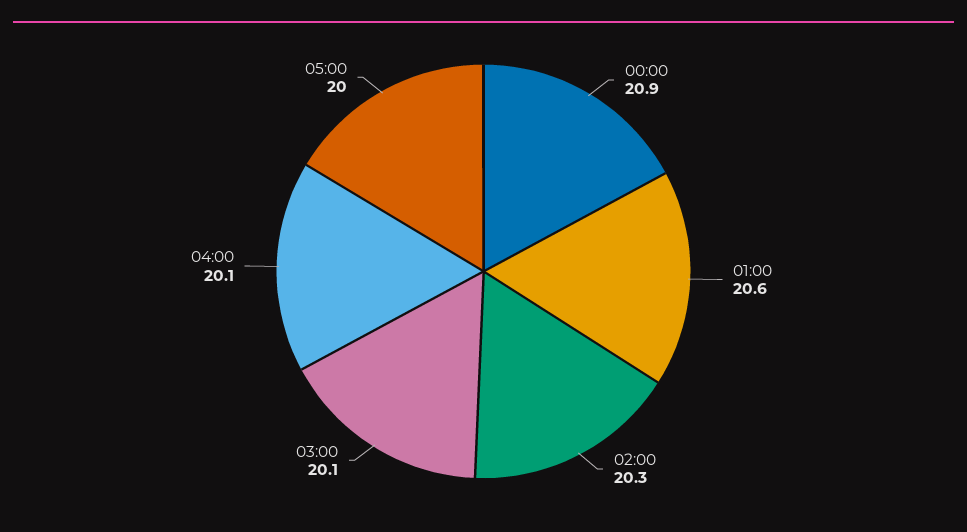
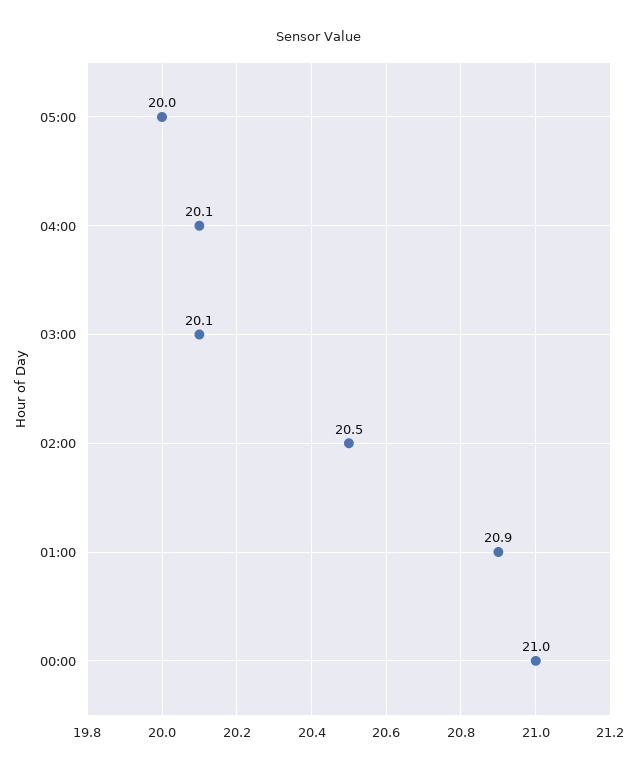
  {
-   "00:00": 20.9,
+   "00:00": 21,
-   "01:00": 20.6,
+   "01:00": 20.9,
-   "02:00": 20.3,
+   "02:00": 20.5,
    "03:00": 20.1,
    "04:00": 20.1,
    "05:00": 20
  }

